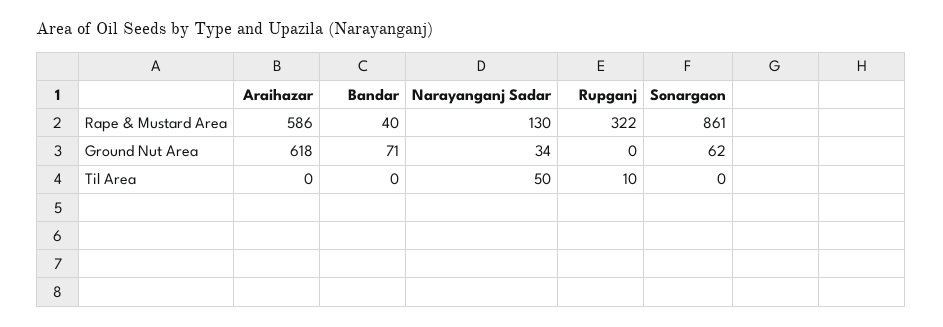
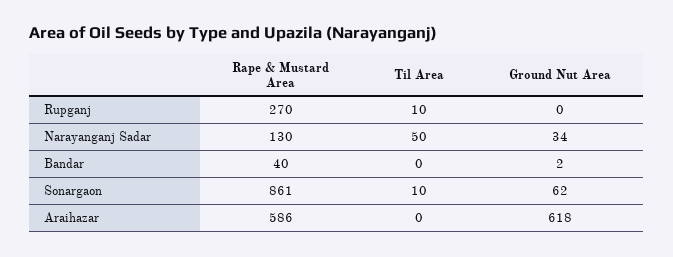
  {
    "Araihazar": {
      "Rape & Mustard Area": 586,
      "Ground Nut Area": 618,
      "Til Area": 0
    },
    "Bandar": {
      "Rape & Mustard Area": 40,
-     "Ground Nut Area": 71,
+     "Ground Nut Area": 2,
      "Til Area": 0
    },
    "Narayanganj Sadar": {
      "Rape & Mustard Area": 130,
      "Ground Nut Area": 34,
      "Til Area": 50
    },
    "Rupganj": {
-     "Rape & Mustard Area": 322,
+     "Rape & Mustard Area": 270,
      "Ground Nut Area": 0,
      "Til Area": 10
    },
    "Sonargaon": {
      "Rape & Mustard Area": 861,
      "Ground Nut Area": 62,
-     "Til Area": 0
+     "Til Area": 10
    }
  }

